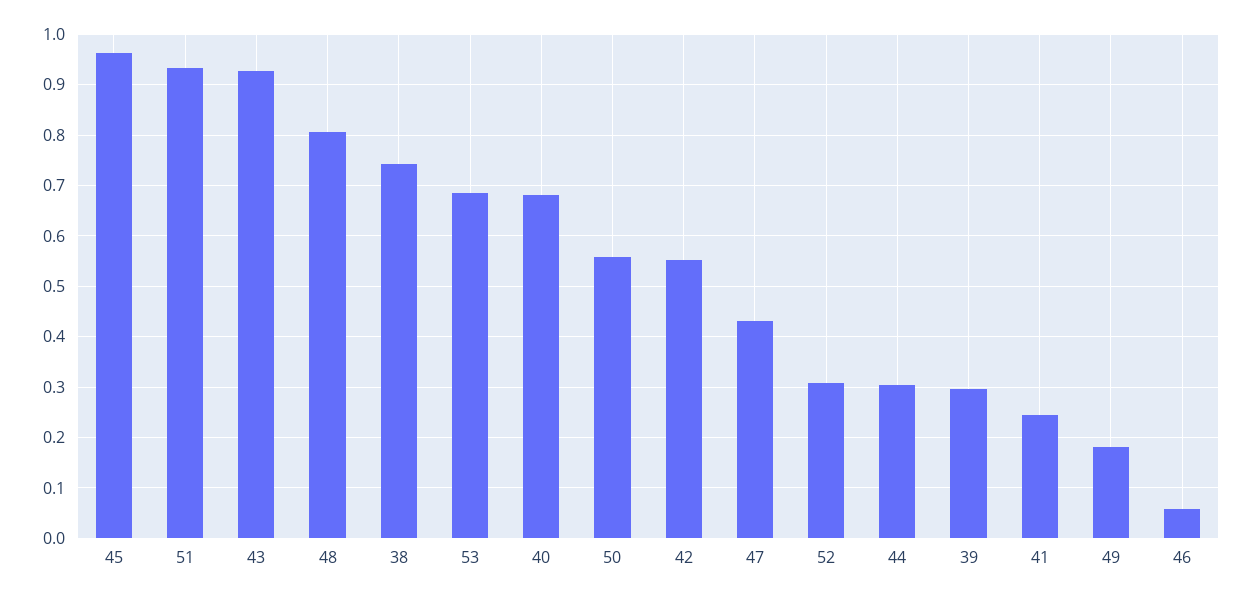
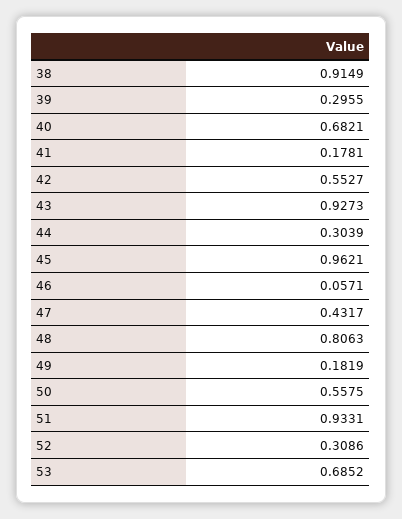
  {
    "45": 0.9621,
    "51": 0.9331,
    "43": 0.9273,
    "48": 0.8063,
-   "38": 0.74,
+   "38": 0.9149,
    "53": 0.6852,
    "40": 0.6821,
    "50": 0.5575,
    "42": 0.5527,
    "47": 0.4317,
    "52": 0.3086,
    "44": 0.3039,
    "39": 0.2955,
-   "41": 0.24,
+   "41": 0.1781,
    "49": 0.1819,
    "46": 0.0571
  }

